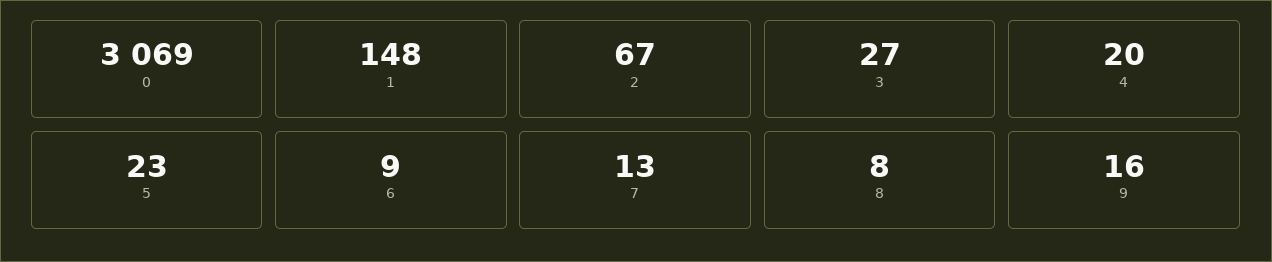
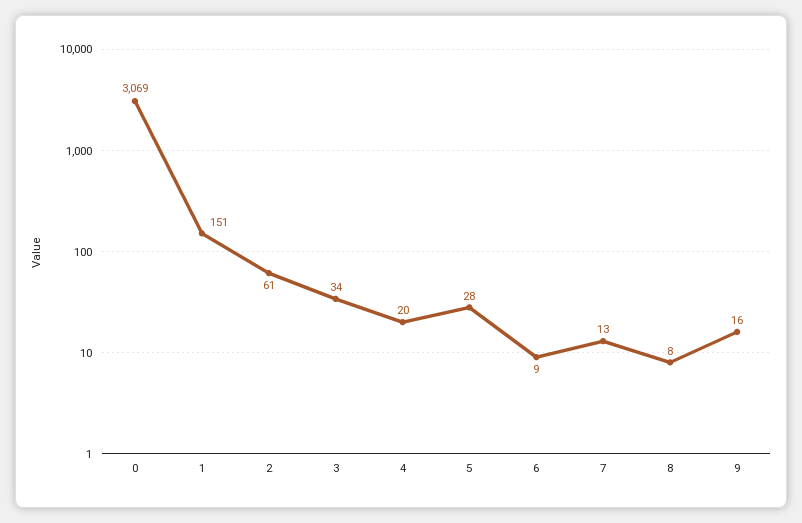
  {
    "0": 3069,
-   "1": 148,
+   "1": 151,
-   "2": 67,
+   "2": 61,
-   "3": 27,
+   "3": 34,
    "4": 20,
-   "5": 23,
+   "5": 28,
    "6": 9,
    "7": 13,
    "8": 8,
    "9": 16
  }

